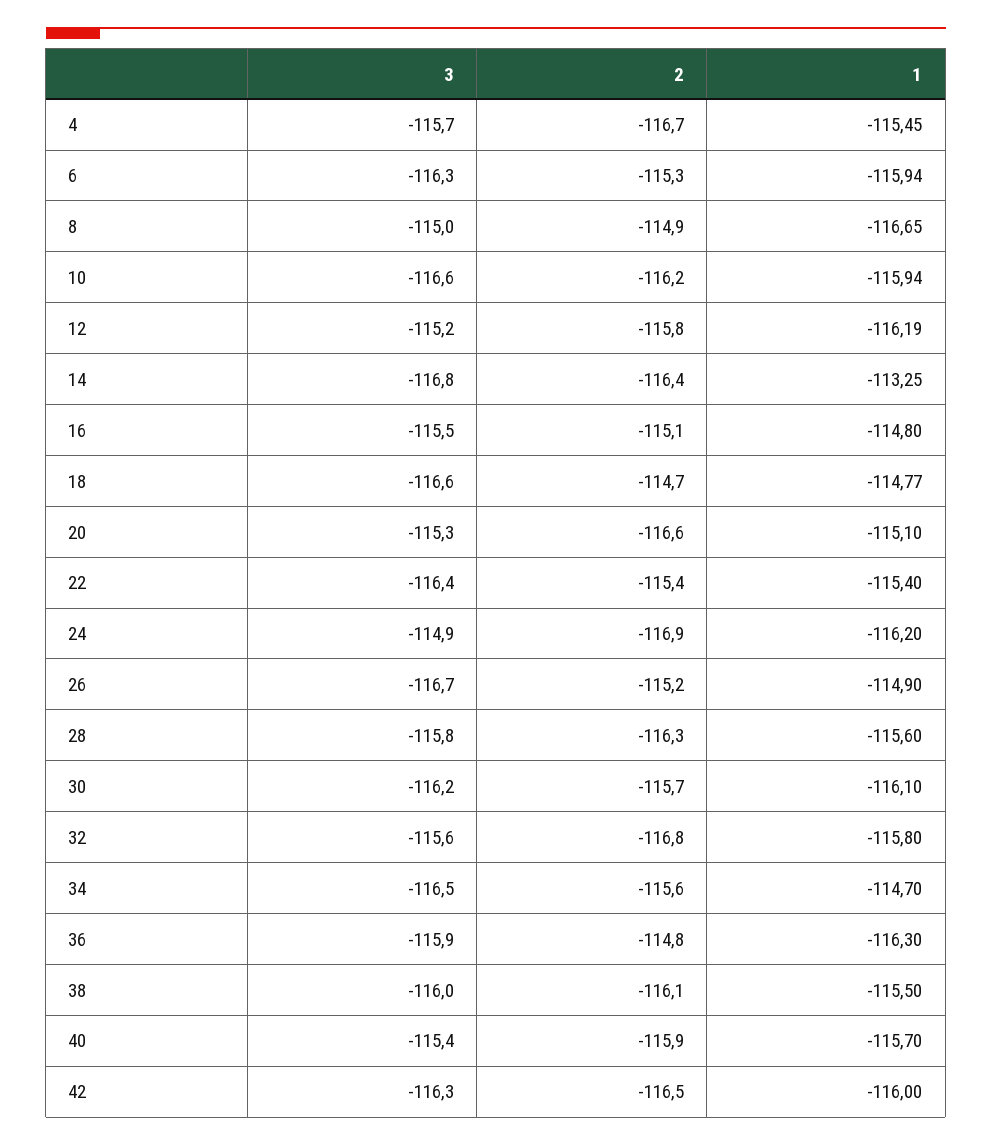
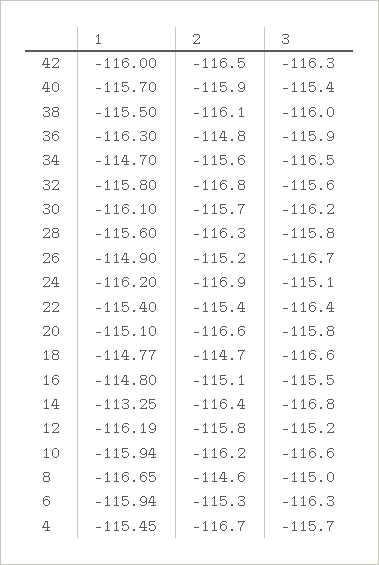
  {
    "3": {
      "4": -115.7,
      "6": -116.3,
      "8": -115,
      "10": -116.6,
      "12": -115.2,
      "14": -116.8,
      "16": -115.5,
      "18": -116.6,
-     "20": -115.3,
+     "20": -115.8,
      "22": -116.4,
-     "24": -114.9,
+     "24": -115.1,
      "26": -116.7,
      "28": -115.8,
      "30": -116.2,
      "32": -115.6,
      "34": -116.5,
      "36": -115.9,
      "38": -116,
      "40": -115.4,
      "42": -116.3
    },
    "2": {
      "4": -116.7,
      "6": -115.3,
-     "8": -114.9,
+     "8": -114.6,
      "10": -116.2,
      "12": -115.8,
      "14": -116.4,
      "16": -115.1,
      "18": -114.7,
      "20": -116.6,
      "22": -115.4,
      "24": -116.9,
      "26": -115.2,
      "28": -116.3,
      "30": -115.7,
      "32": -116.8,
      "34": -115.6,
      "36": -114.8,
      "38": -116.1,
      "40": -115.9,
      "42": -116.5
    },
    "1": {
      "4": -115.45,
      "6": -115.94,
      "8": -116.65,
      "10": -115.94,
      "12": -116.19,
      "14": -113.25,
      "16": -114.8,
      "18": -114.77,
      "20": -115.1,
      "22": -115.4,
      "24": -116.2,
      "26": -114.9,
      "28": -115.6,
      "30": -116.1,
      "32": -115.8,
      "34": -114.7,
      "36": -116.3,
      "38": -115.5,
      "40": -115.7,
      "42": -116
    }
  }

